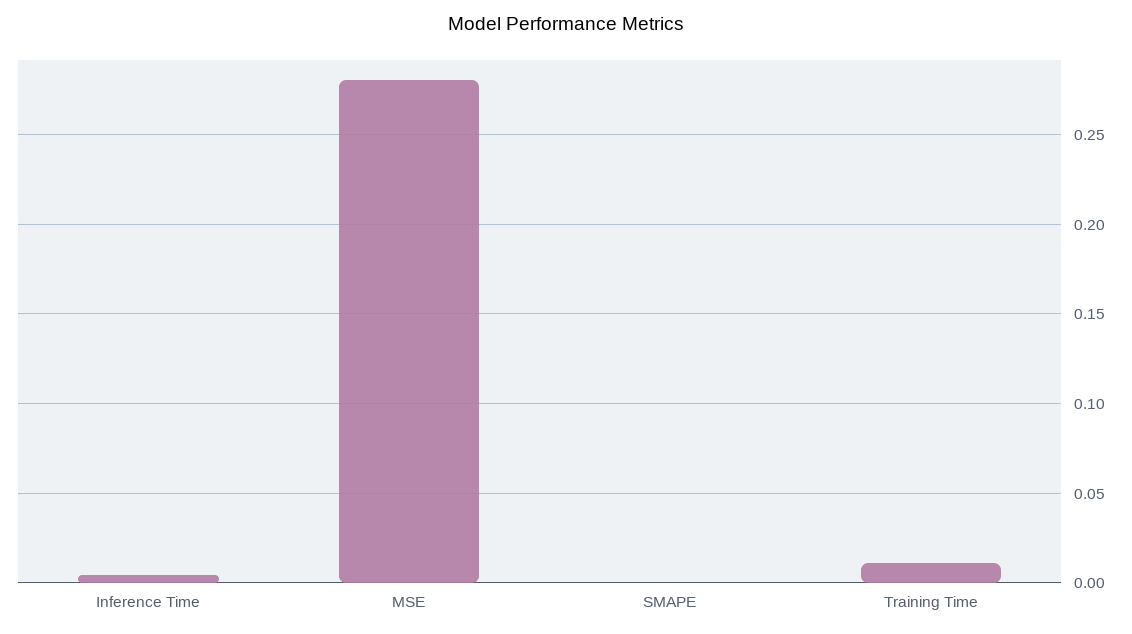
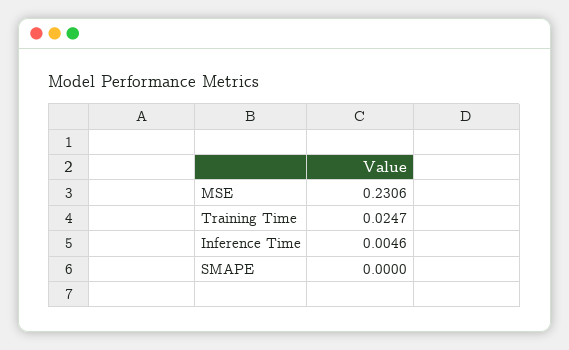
  {
    "Inference Time": 0.0046,
-   "MSE": 0.28,
+   "MSE": 0.2306,
    "SMAPE": 0,
-   "Training Time": 0.01
+   "Training Time": 0.0247
  }

